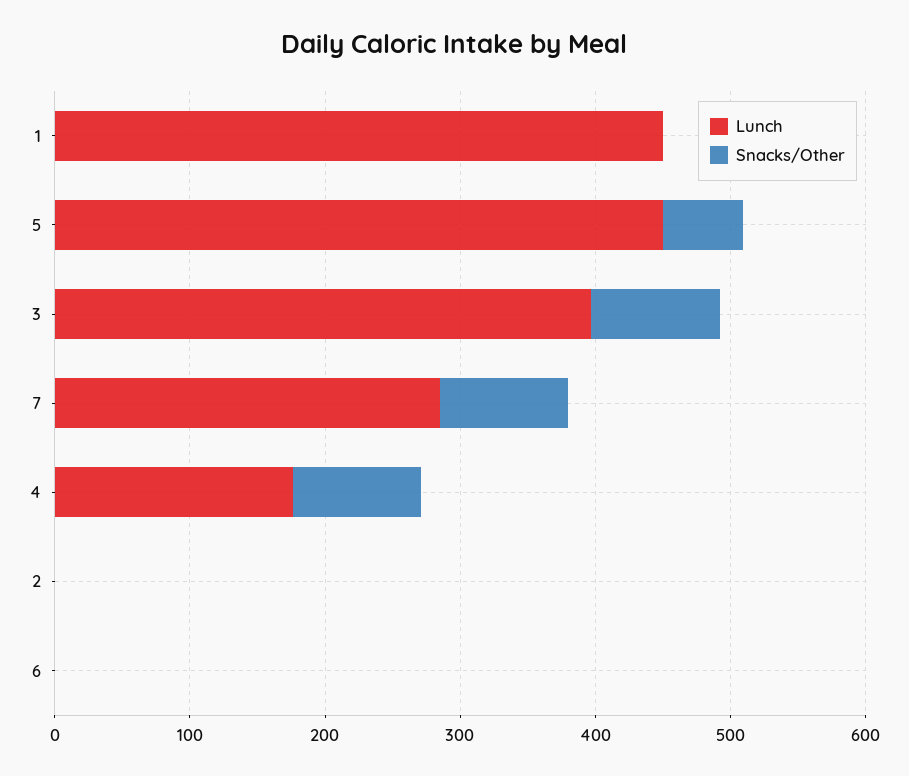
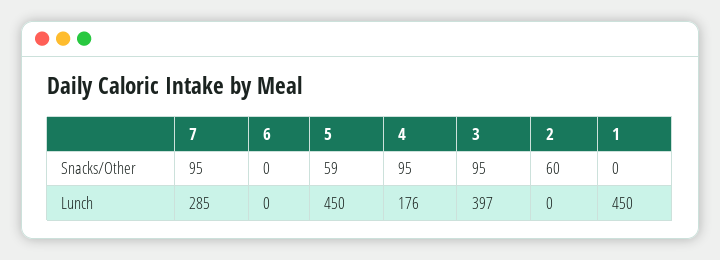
  {
    "Lunch": {
      "1": 450,
      "5": 450,
      "3": 397,
      "7": 285,
      "4": 176,
      "2": 0,
      "6": 0
    },
    "Snacks/Other": {
      "1": 0,
      "5": 59,
      "3": 95,
      "7": 95,
      "4": 95,
-     "2": 0,
+     "2": 60,
      "6": 0
    }
  }

